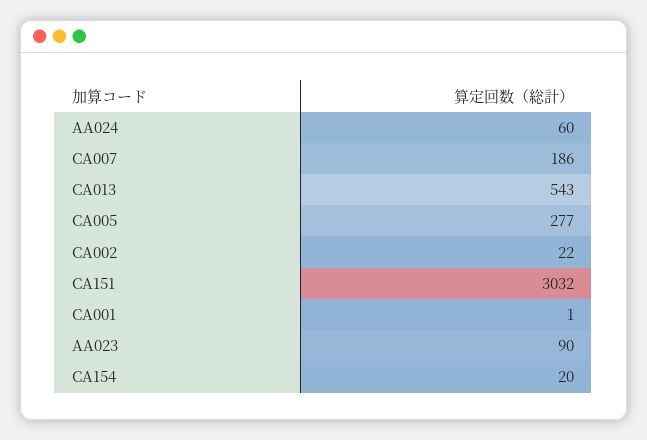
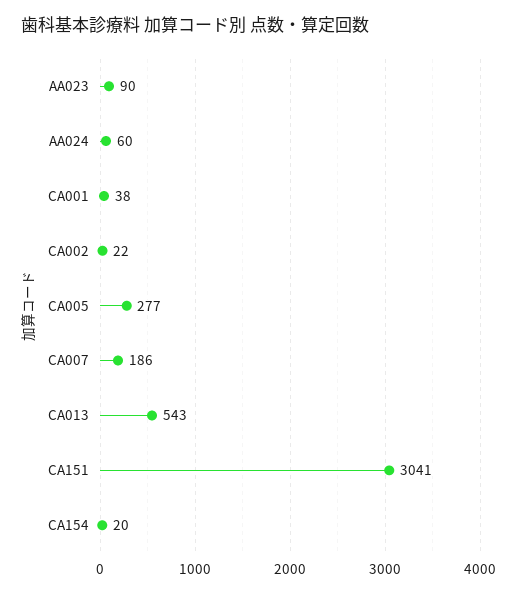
  {
    "AA024": 60,
    "CA007": 186,
    "CA013": 543,
    "CA005": 277,
    "CA002": 22,
-   "CA151": 3032,
+   "CA151": 3041,
-   "CA001": 1,
+   "CA001": 38,
    "AA023": 90,
    "CA154": 20
  }

